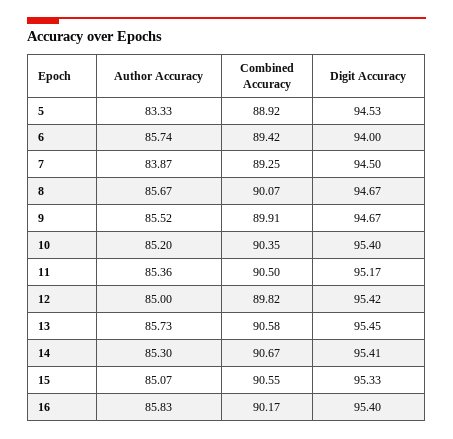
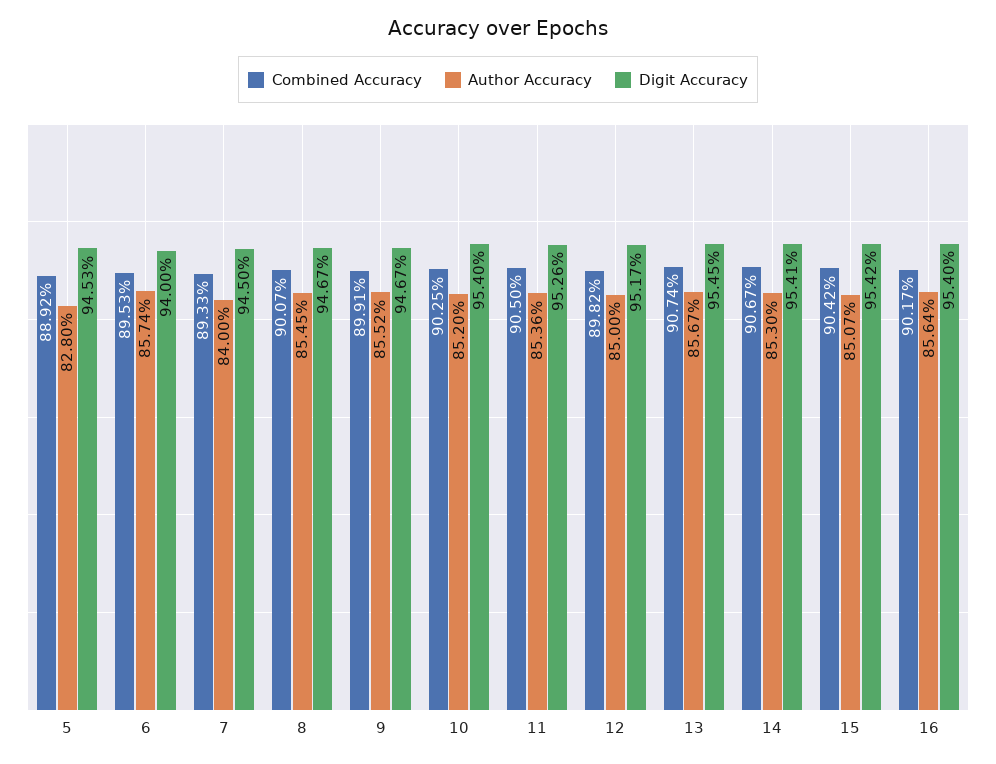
  {
    "Author Accuracy": {
-     "5": 83.33,
+     "5": 82.8,
      "6": 85.74,
-     "7": 83.87,
+     "7": 84,
-     "8": 85.67,
+     "8": 85.45,
      "9": 85.52,
      "10": 85.2,
      "11": 85.36,
      "12": 85,
-     "13": 85.73,
+     "13": 85.67,
      "14": 85.3,
      "15": 85.07,
-     "16": 85.83
+     "16": 85.64
    },
    "Combined Accuracy": {
      "5": 88.92,
-     "6": 89.42,
+     "6": 89.53,
-     "7": 89.25,
+     "7": 89.33,
      "8": 90.07,
      "9": 89.91,
-     "10": 90.35,
+     "10": 90.25,
      "11": 90.5,
      "12": 89.82,
-     "13": 90.58,
+     "13": 90.74,
      "14": 90.67,
-     "15": 90.55,
+     "15": 90.42,
      "16": 90.17
    },
    "Digit Accuracy": {
      "5": 94.53,
      "6": 94,
      "7": 94.5,
      "8": 94.67,
      "9": 94.67,
      "10": 95.4,
-     "11": 95.17,
+     "11": 95.26,
-     "12": 95.42,
+     "12": 95.17,
      "13": 95.45,
      "14": 95.41,
-     "15": 95.33,
+     "15": 95.42,
      "16": 95.4
    }
  }

